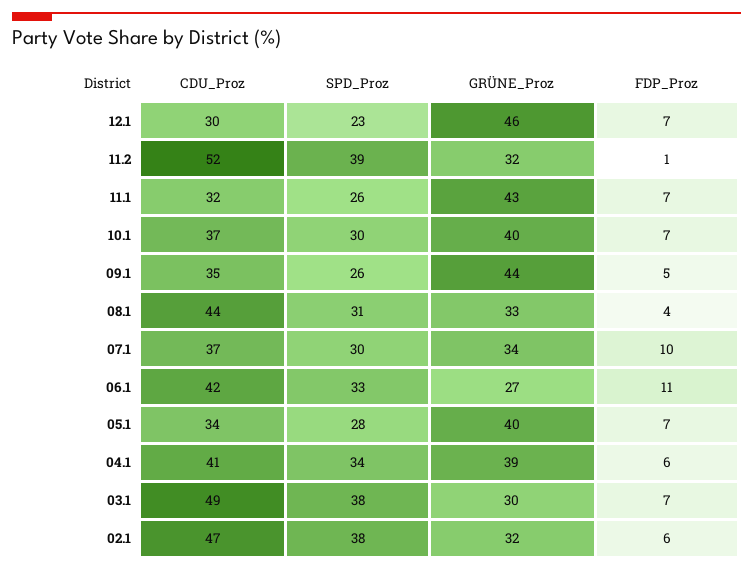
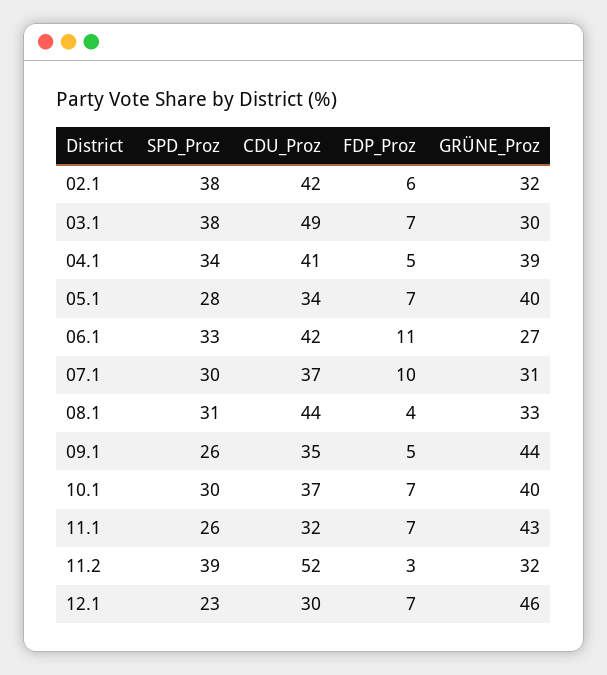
  {
    "CDU_Proz": {
      "12.1": 30,
      "11.2": 52,
      "11.1": 32,
      "10.1": 37,
      "09.1": 35,
      "08.1": 44,
      "07.1": 37,
      "06.1": 42,
      "05.1": 34,
      "04.1": 41,
      "03.1": 49,
-     "02.1": 47
+     "02.1": 42
    },
    "SPD_Proz": {
      "12.1": 23,
      "11.2": 39,
      "11.1": 26,
      "10.1": 30,
      "09.1": 26,
      "08.1": 31,
      "07.1": 30,
      "06.1": 33,
      "05.1": 28,
      "04.1": 34,
      "03.1": 38,
      "02.1": 38
    },
    "GRÜNE_Proz": {
      "12.1": 46,
      "11.2": 32,
      "11.1": 43,
      "10.1": 40,
      "09.1": 44,
      "08.1": 33,
-     "07.1": 34,
+     "07.1": 31,
      "06.1": 27,
      "05.1": 40,
      "04.1": 39,
      "03.1": 30,
      "02.1": 32
    },
    "FDP_Proz": {
      "12.1": 7,
-     "11.2": 1,
+     "11.2": 3,
      "11.1": 7,
      "10.1": 7,
      "09.1": 5,
      "08.1": 4,
      "07.1": 10,
      "06.1": 11,
      "05.1": 7,
-     "04.1": 6,
+     "04.1": 5,
      "03.1": 7,
      "02.1": 6
    }
  }

